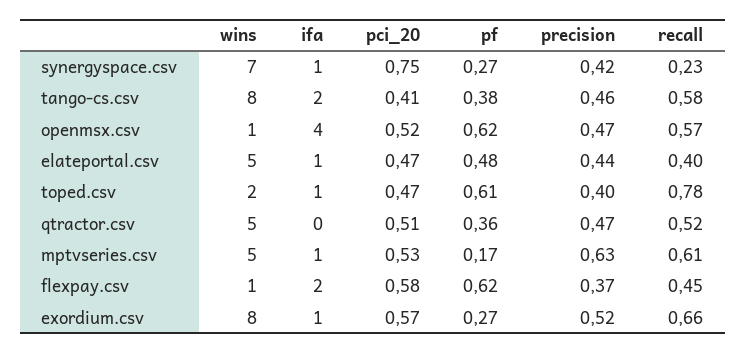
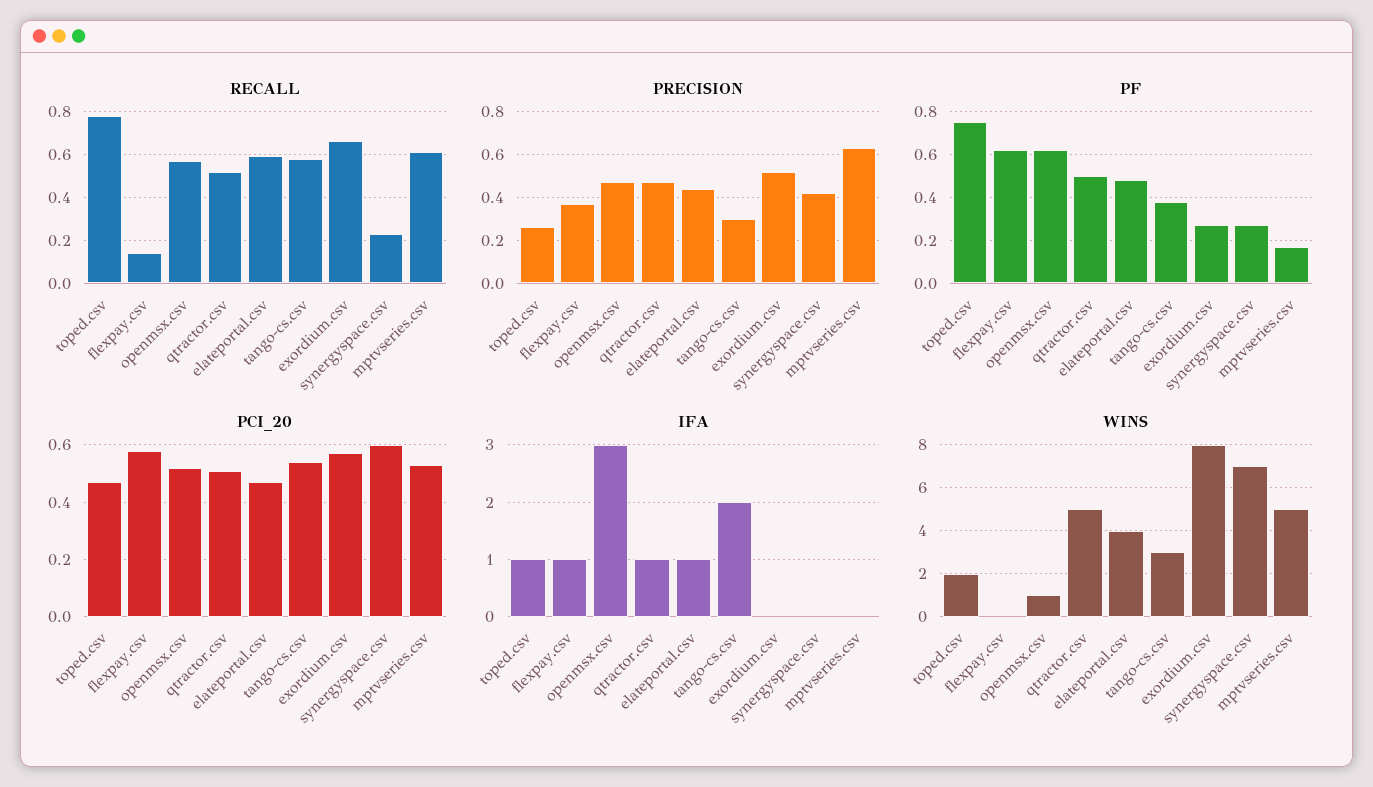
  {
    "wins": {
      "synergyspace.csv": 7,
-     "tango-cs.csv": 8,
+     "tango-cs.csv": 3,
      "openmsx.csv": 1,
-     "elateportal.csv": 5,
+     "elateportal.csv": 4,
      "toped.csv": 2,
      "qtractor.csv": 5,
      "mptvseries.csv": 5,
-     "flexpay.csv": 1,
+     "flexpay.csv": 0,
      "exordium.csv": 8
    },
    "ifa": {
-     "synergyspace.csv": 1,
+     "synergyspace.csv": 0,
      "tango-cs.csv": 2,
-     "openmsx.csv": 4,
+     "openmsx.csv": 3,
      "elateportal.csv": 1,
      "toped.csv": 1,
-     "qtractor.csv": 0,
+     "qtractor.csv": 1,
-     "mptvseries.csv": 1,
+     "mptvseries.csv": 0,
-     "flexpay.csv": 2,
+     "flexpay.csv": 1,
-     "exordium.csv": 1
+     "exordium.csv": 0
    },
    "pci_20": {
-     "synergyspace.csv": 0.75,
+     "synergyspace.csv": 0.6,
-     "tango-cs.csv": 0.41,
+     "tango-cs.csv": 0.55,
      "openmsx.csv": 0.52,
      "elateportal.csv": 0.47,
      "toped.csv": 0.47,
      "qtractor.csv": 0.51,
      "mptvseries.csv": 0.53,
      "flexpay.csv": 0.58,
      "exordium.csv": 0.57
    },
    "pf": {
      "synergyspace.csv": 0.27,
      "tango-cs.csv": 0.38,
      "openmsx.csv": 0.62,
      "elateportal.csv": 0.48,
-     "toped.csv": 0.61,
+     "toped.csv": 0.75,
-     "qtractor.csv": 0.36,
+     "qtractor.csv": 0.5,
      "mptvseries.csv": 0.17,
      "flexpay.csv": 0.62,
      "exordium.csv": 0.27
    },
    "precision": {
      "synergyspace.csv": 0.42,
-     "tango-cs.csv": 0.46,
+     "tango-cs.csv": 0.3,
      "openmsx.csv": 0.47,
      "elateportal.csv": 0.44,
-     "toped.csv": 0.4,
+     "toped.csv": 0.25,
      "qtractor.csv": 0.47,
      "mptvseries.csv": 0.63,
      "flexpay.csv": 0.37,
      "exordium.csv": 0.52
    },
    "recall": {
      "synergyspace.csv": 0.23,
      "tango-cs.csv": 0.58,
      "openmsx.csv": 0.57,
-     "elateportal.csv": 0.4,
+     "elateportal.csv": 0.6,
      "toped.csv": 0.78,
      "qtractor.csv": 0.52,
      "mptvseries.csv": 0.61,
-     "flexpay.csv": 0.45,
+     "flexpay.csv": 0.15,
      "exordium.csv": 0.66
    }
  }

